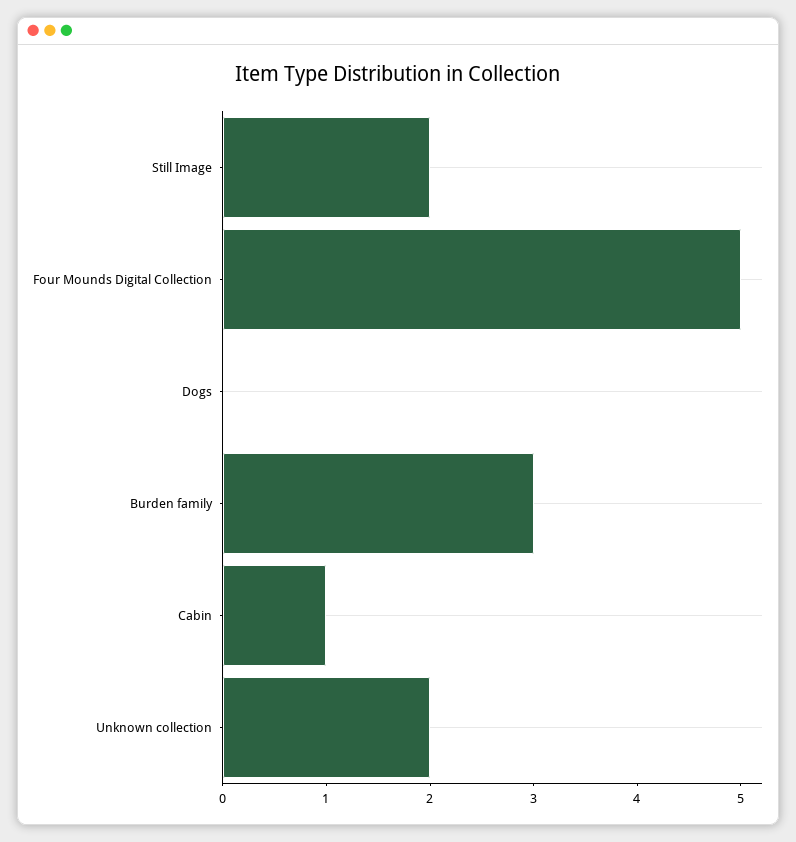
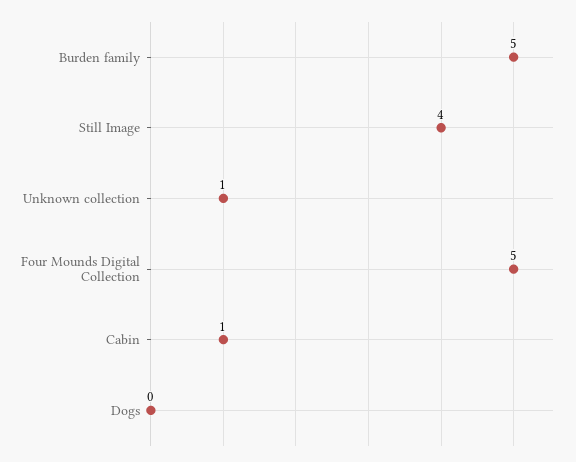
  {
-   "Still Image": 2,
+   "Still Image": 4,
    "Four Mounds Digital Collection": 5,
    "Dogs": 0,
-   "Burden family": 3,
+   "Burden family": 5,
    "Cabin": 1,
-   "Unknown collection": 2
+   "Unknown collection": 1
  }

